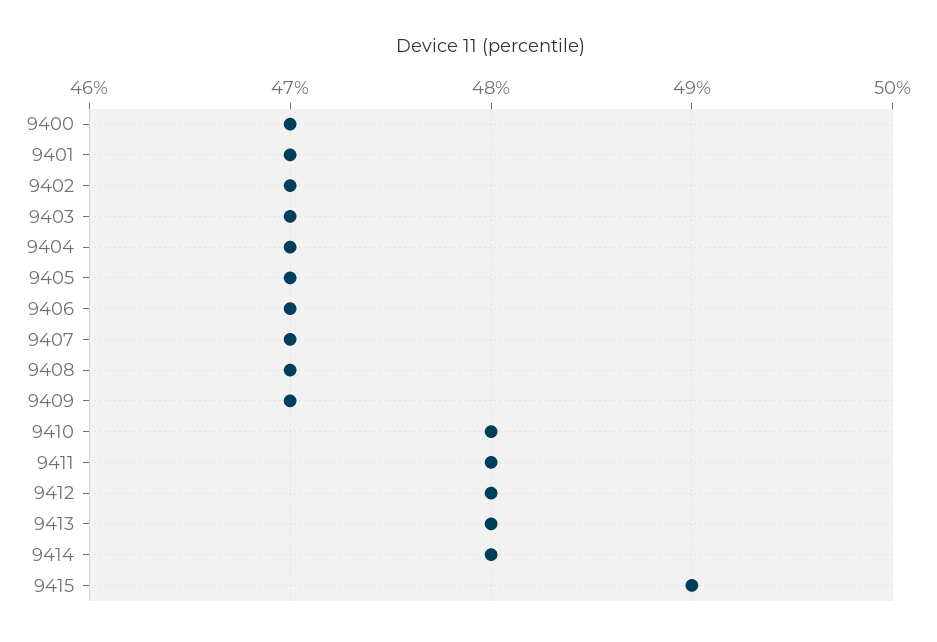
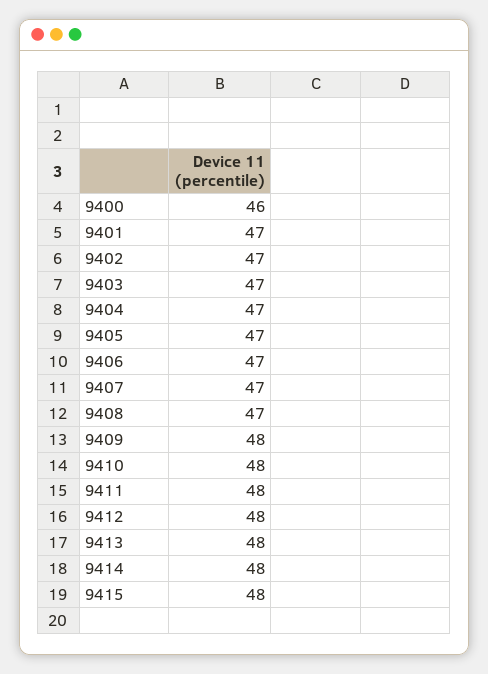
  {
-   "9400": 47,
+   "9400": 46,
    "9401": 47,
    "9402": 47,
    "9403": 47,
    "9404": 47,
    "9405": 47,
    "9406": 47,
    "9407": 47,
    "9408": 47,
-   "9409": 47,
+   "9409": 48,
    "9410": 48,
    "9411": 48,
    "9412": 48,
    "9413": 48,
    "9414": 48,
-   "9415": 49
+   "9415": 48
  }

